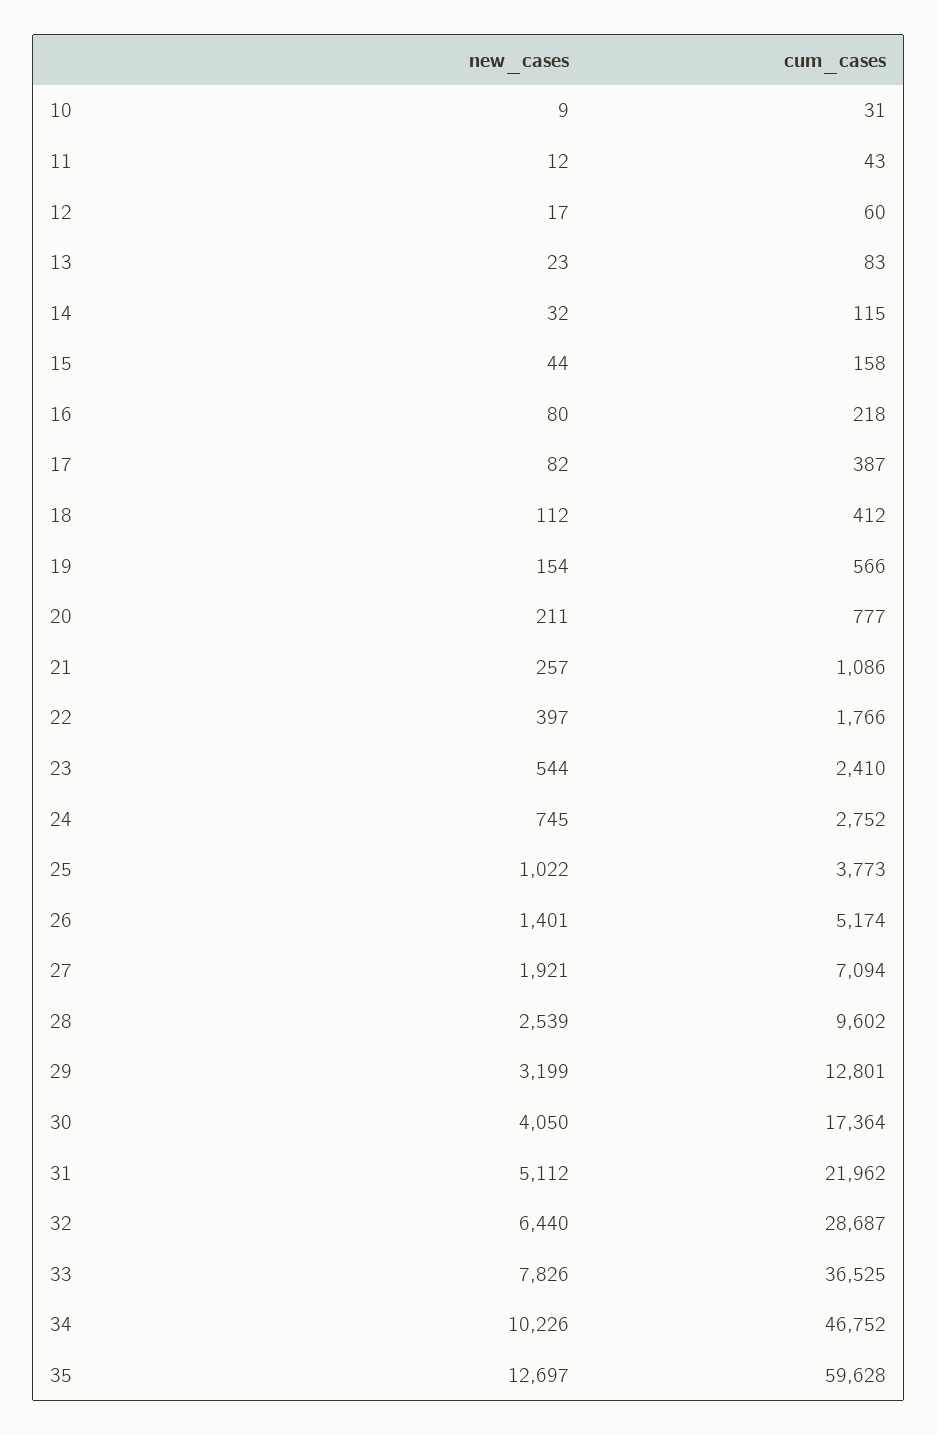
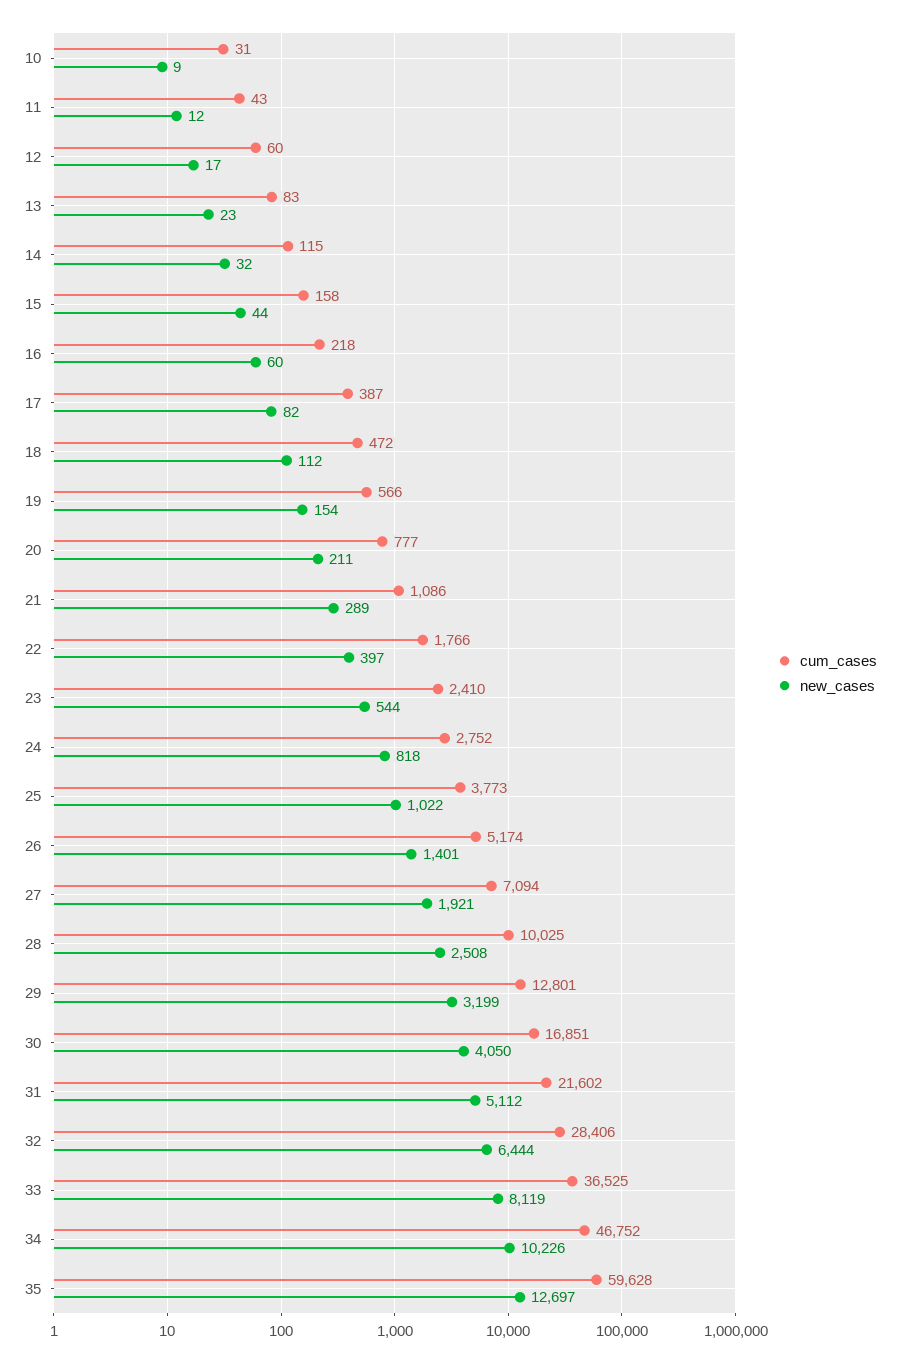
  {
    "new_cases": {
      "10": 9,
      "11": 12,
      "12": 17,
      "13": 23,
      "14": 32,
      "15": 44,
-     "16": 80,
+     "16": 60,
      "17": 82,
      "18": 112,
      "19": 154,
      "20": 211,
-     "21": 257,
+     "21": 289,
      "22": 397,
      "23": 544,
-     "24": 745,
+     "24": 818,
      "25": 1022,
      "26": 1401,
      "27": 1921,
-     "28": 2539,
+     "28": 2508,
      "29": 3199,
      "30": 4050,
      "31": 5112,
-     "32": 6440,
+     "32": 6444,
-     "33": 7826,
+     "33": 8119,
      "34": 10226,
      "35": 12697
    },
    "cum_cases": {
      "10": 31,
      "11": 43,
      "12": 60,
      "13": 83,
      "14": 115,
      "15": 158,
      "16": 218,
      "17": 387,
-     "18": 412,
+     "18": 472,
      "19": 566,
      "20": 777,
      "21": 1086,
      "22": 1766,
      "23": 2410,
      "24": 2752,
      "25": 3773,
      "26": 5174,
      "27": 7094,
-     "28": 9602,
+     "28": 10025,
      "29": 12801,
-     "30": 17364,
+     "30": 16851,
-     "31": 21962,
+     "31": 21602,
-     "32": 28687,
+     "32": 28406,
      "33": 36525,
      "34": 46752,
      "35": 59628
    }
  }

